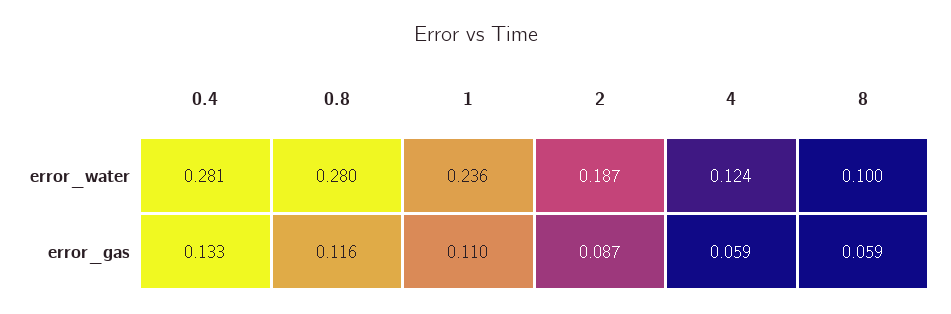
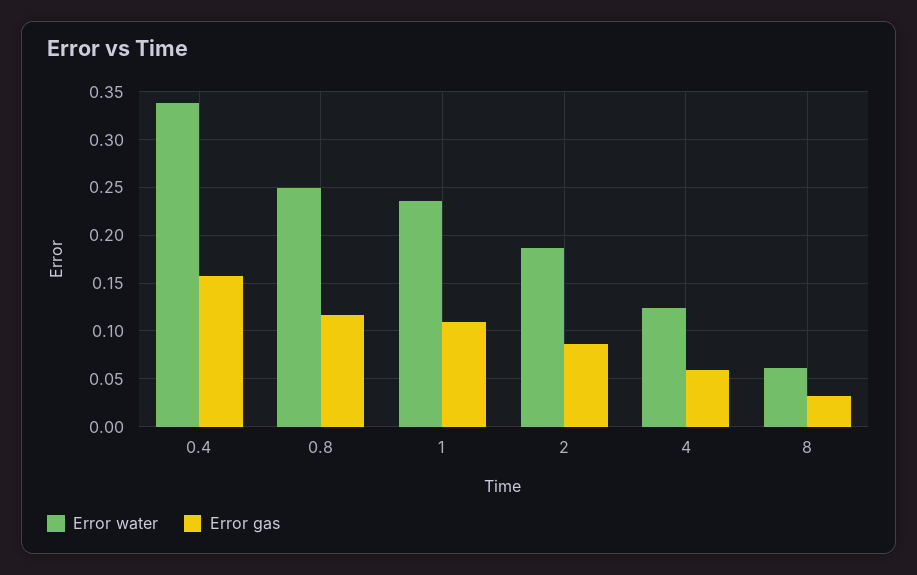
  {
    "error_water": {
-     "0.4": 0.281,
+     "0.4": 0.34,
-     "0.8": 0.28,
+     "0.8": 0.25,
      "1": 0.236,
      "2": 0.187,
      "4": 0.124,
-     "8": 0.1
+     "8": 0.06
    },
    "error_gas": {
-     "0.4": 0.133,
+     "0.4": 0.16,
      "0.8": 0.116,
      "1": 0.11,
      "2": 0.087,
      "4": 0.059,
-     "8": 0.059
+     "8": 0.03
    }
  }

